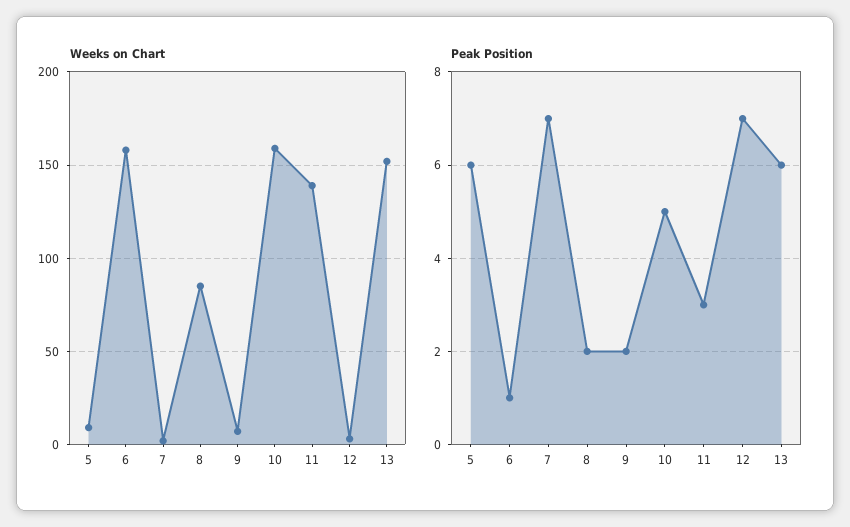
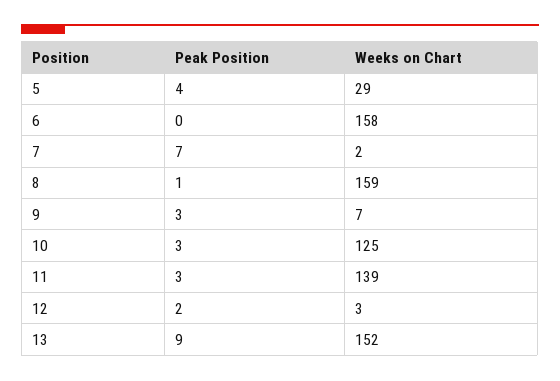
  {
    "Weeks on Chart": {
-     "5": 10,
+     "5": 29,
      "6": 158,
      "7": 2,
-     "8": 85,
+     "8": 159,
      "9": 7,
-     "10": 160,
+     "10": 125,
      "11": 139,
      "12": 3,
      "13": 152
    },
    "Peak Position": {
-     "5": 6,
+     "5": 4,
-     "6": 1,
+     "6": 0,
      "7": 7,
-     "8": 2,
+     "8": 1,
-     "9": 2,
+     "9": 3,
-     "10": 5,
+     "10": 3,
      "11": 3,
-     "12": 7,
+     "12": 2,
-     "13": 6
+     "13": 9
    }
  }

